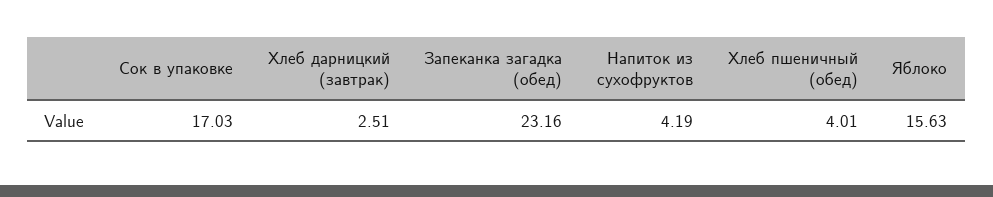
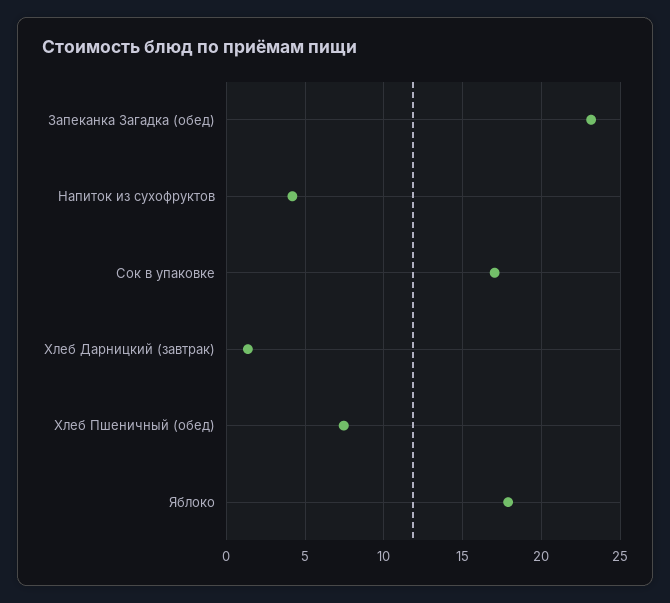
  {
    "Сок в упаковке": 17.03,
-   "Хлеб дарницкий (завтрак)": 2.51,
+   "Хлеб дарницкий (завтрак)": 1.5,
    "Запеканка загадка (обед)": 23.16,
    "Напиток из сухофруктов": 4.19,
-   "Хлеб пшеничный (обед)": 4.01,
+   "Хлеб пшеничный (обед)": 7.5,
-   "Яблоко": 15.63
+   "Яблоко": 18
  }

